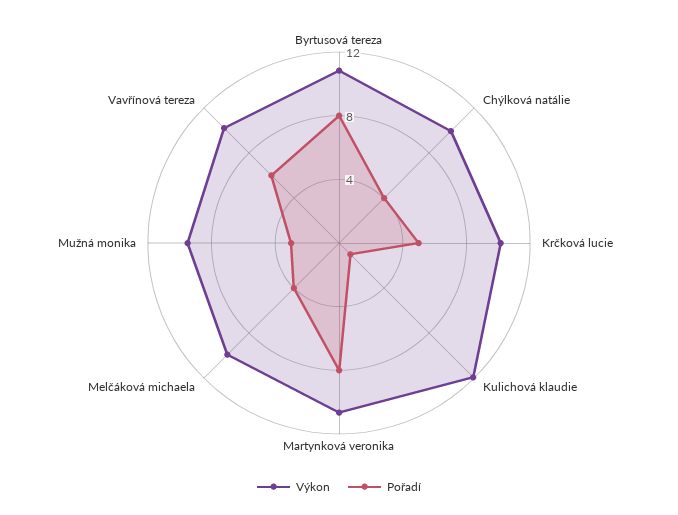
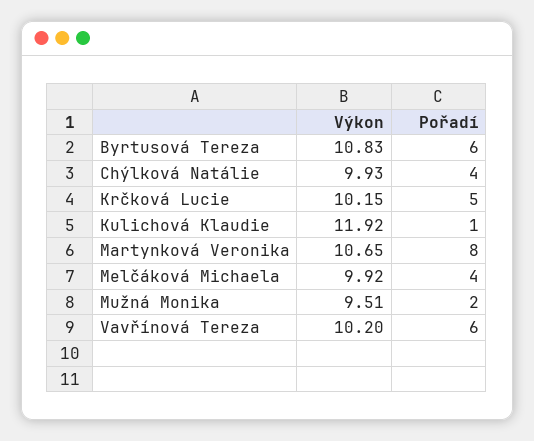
  {
    "Výkon": {
      "Byrtusová tereza": 10.83,
      "Chýlková natálie": 9.93,
      "Krčková lucie": 10.15,
      "Kulichová klaudie": 11.92,
      "Martynková veronika": 10.65,
      "Melčáková michaela": 9.92,
      "Mužná monika": 9.51,
      "Vavřínová tereza": 10.2
    },
    "Pořadí": {
-     "Byrtusová tereza": 8,
+     "Byrtusová tereza": 6,
      "Chýlková natálie": 4,
      "Krčková lucie": 5,
      "Kulichová klaudie": 1,
      "Martynková veronika": 8,
      "Melčáková michaela": 4,
-     "Mužná monika": 3,
+     "Mužná monika": 2,
      "Vavřínová tereza": 6
    }
  }

